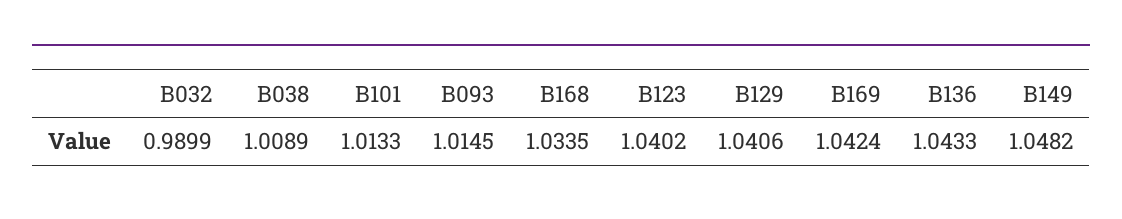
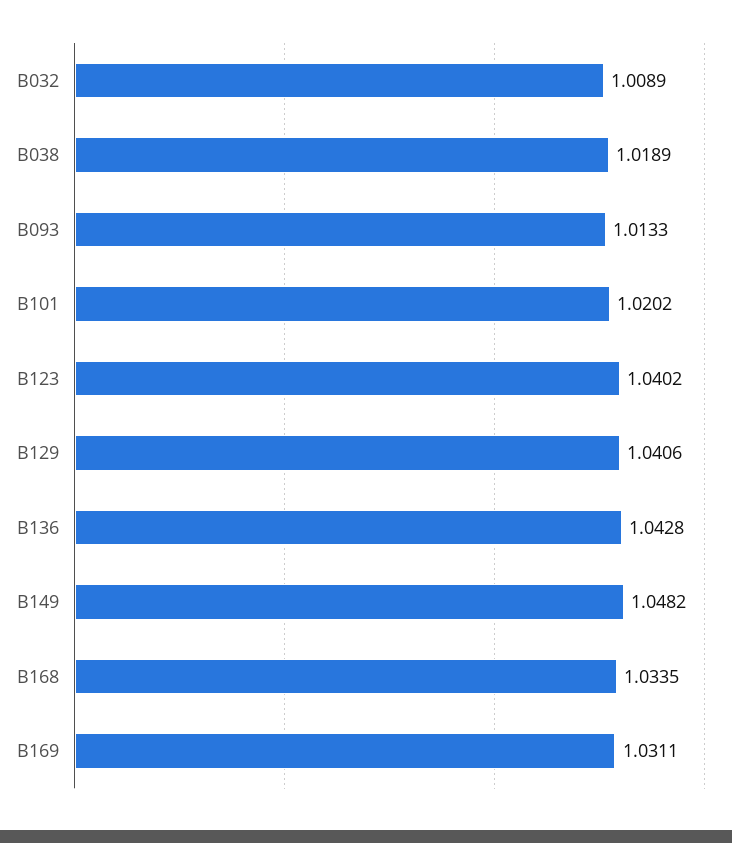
  {
-   "B032": 0.9899,
+   "B032": 1.0089,
-   "B038": 1.0089,
+   "B038": 1.0189,
-   "B101": 1.0133,
+   "B101": 1.0202,
-   "B093": 1.0145,
+   "B093": 1.0133,
    "B168": 1.0335,
    "B123": 1.0402,
    "B129": 1.0406,
-   "B169": 1.0424,
+   "B169": 1.0311,
-   "B136": 1.0433,
+   "B136": 1.0428,
    "B149": 1.0482
  }

